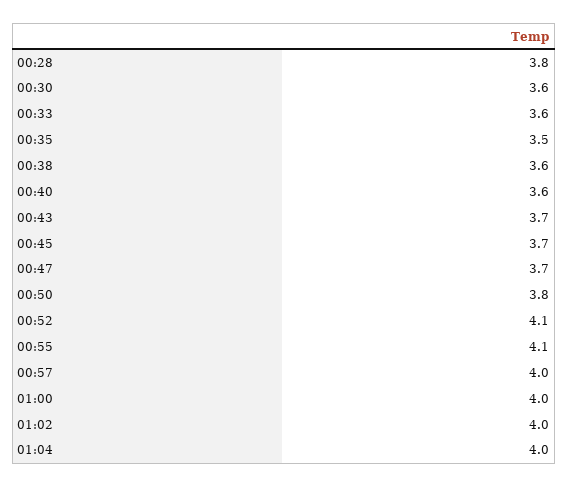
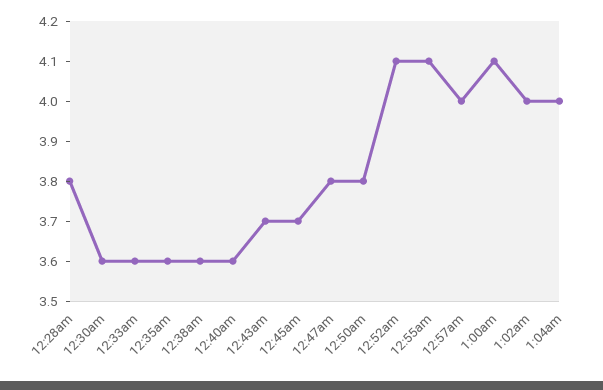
  {
    "00:28": 3.8,
    "00:30": 3.6,
    "00:33": 3.6,
-   "00:35": 3.5,
+   "00:35": 3.6,
    "00:38": 3.6,
    "00:40": 3.6,
    "00:43": 3.7,
    "00:45": 3.7,
-   "00:47": 3.7,
+   "00:47": 3.8,
    "00:50": 3.8,
    "00:52": 4.1,
    "00:55": 4.1,
    "00:57": 4,
-   "01:00": 4,
+   "01:00": 4.1,
    "01:02": 4,
    "01:04": 4
  }

